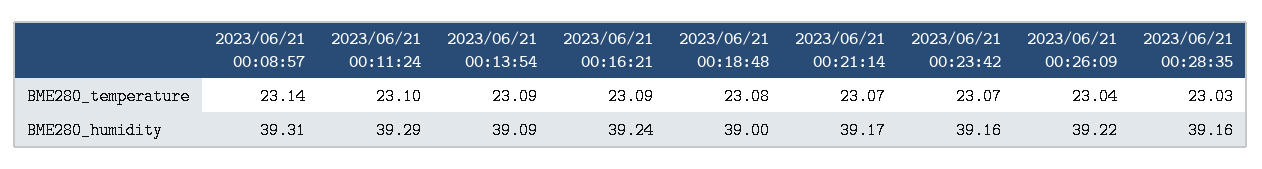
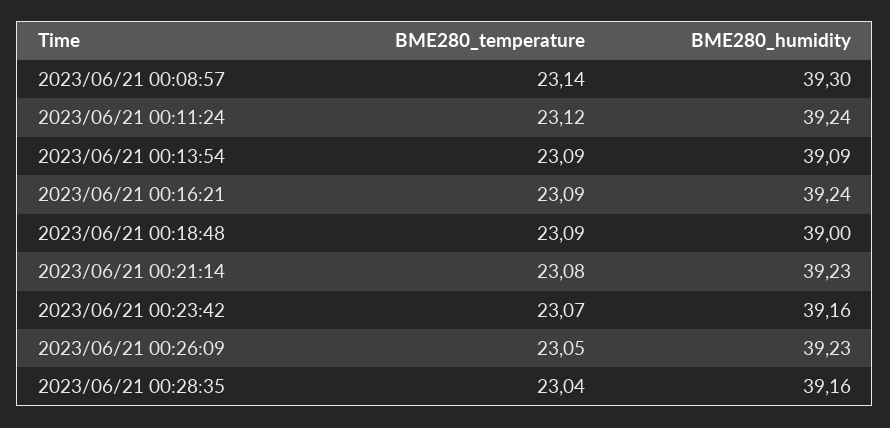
  {
    "2023/06/21 00:08:57": {
      "BME280_temperature": 23.14,
-     "BME280_humidity": 39.31
+     "BME280_humidity": 39.3
    },
    "2023/06/21 00:11:24": {
-     "BME280_temperature": 23.1,
+     "BME280_temperature": 23.12,
-     "BME280_humidity": 39.29
+     "BME280_humidity": 39.24
    },
    "2023/06/21 00:13:54": {
      "BME280_temperature": 23.09,
      "BME280_humidity": 39.09
    },
    "2023/06/21 00:16:21": {
      "BME280_temperature": 23.09,
      "BME280_humidity": 39.24
    },
    "2023/06/21 00:18:48": {
-     "BME280_temperature": 23.08,
+     "BME280_temperature": 23.09,
      "BME280_humidity": 39
    },
    "2023/06/21 00:21:14": {
-     "BME280_temperature": 23.07,
+     "BME280_temperature": 23.08,
-     "BME280_humidity": 39.17
+     "BME280_humidity": 39.23
    },
    "2023/06/21 00:23:42": {
      "BME280_temperature": 23.07,
      "BME280_humidity": 39.16
    },
    "2023/06/21 00:26:09": {
-     "BME280_temperature": 23.04,
+     "BME280_temperature": 23.05,
-     "BME280_humidity": 39.22
+     "BME280_humidity": 39.23
    },
    "2023/06/21 00:28:35": {
-     "BME280_temperature": 23.03,
+     "BME280_temperature": 23.04,
      "BME280_humidity": 39.16
    }
  }

